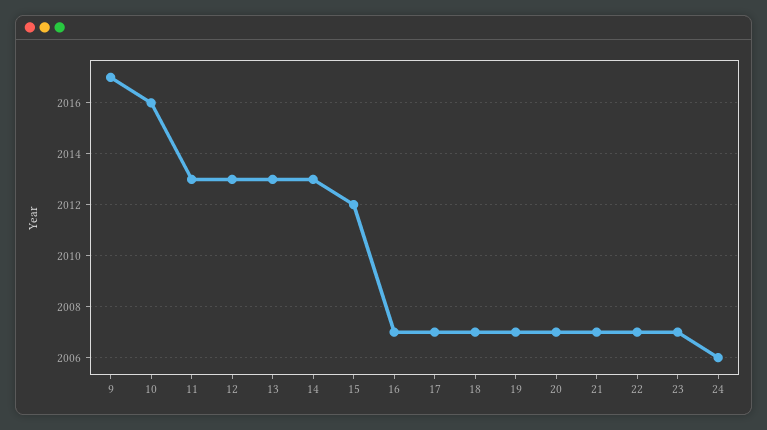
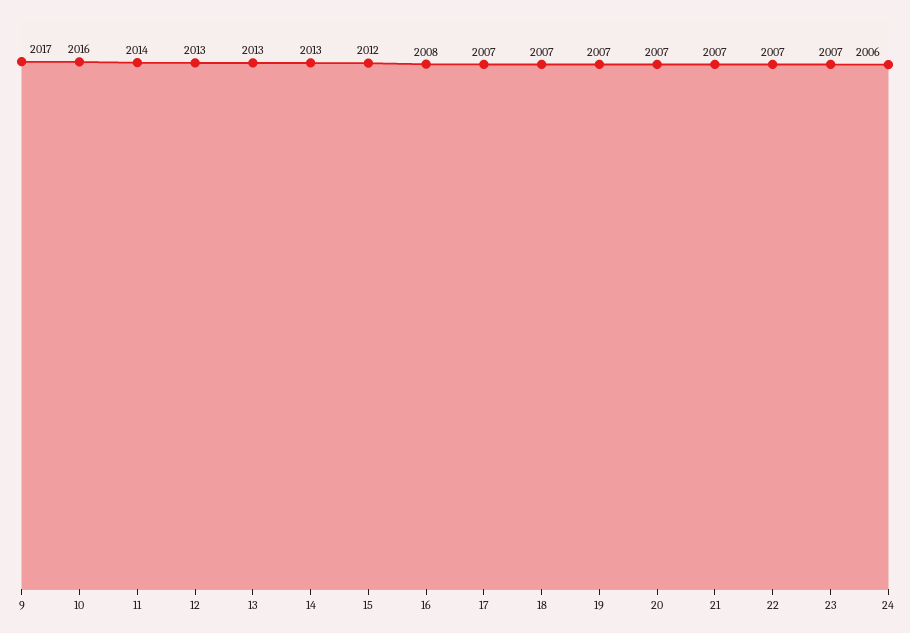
  {
    "9": 2017,
    "10": 2016,
-   "11": 2013,
+   "11": 2014,
    "12": 2013,
    "13": 2013,
    "14": 2013,
    "15": 2012,
-   "16": 2007,
+   "16": 2008,
    "17": 2007,
    "18": 2007,
    "19": 2007,
    "20": 2007,
    "21": 2007,
    "22": 2007,
    "23": 2007,
    "24": 2006
  }

